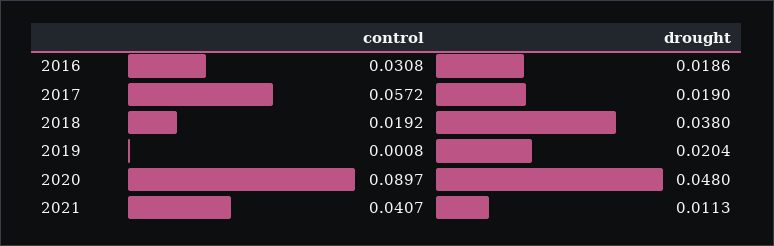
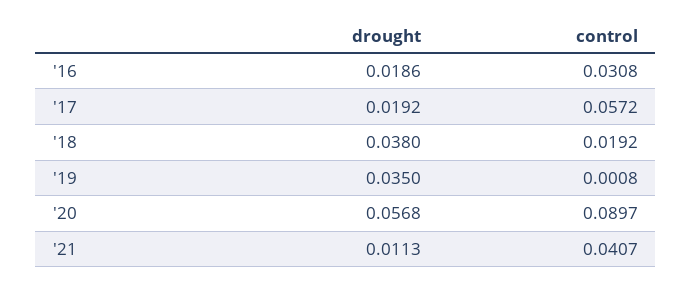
  {
    "control": {
      "2016": 0.0308,
      "2017": 0.0572,
      "2018": 0.0192,
      "2019": 0.0008,
      "2020": 0.0897,
      "2021": 0.0407
    },
    "drought": {
      "2016": 0.0186,
-     "2017": 0.019,
+     "2017": 0.0192,
      "2018": 0.038,
-     "2019": 0.0204,
+     "2019": 0.035,
-     "2020": 0.048,
+     "2020": 0.0568,
      "2021": 0.0113
    }
  }

